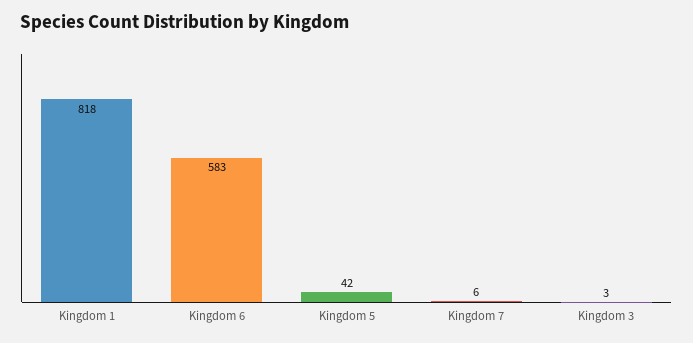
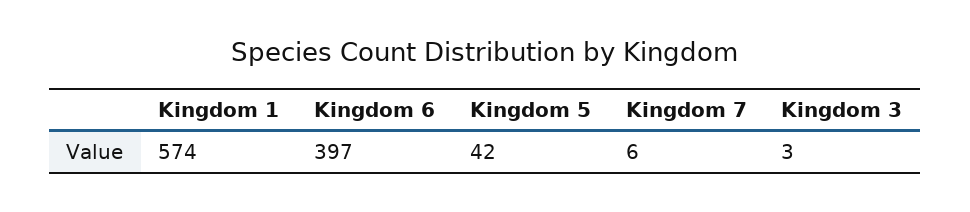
  {
-   "Kingdom 1": 818,
+   "Kingdom 1": 574,
-   "Kingdom 6": 583,
+   "Kingdom 6": 397,
    "Kingdom 5": 42,
    "Kingdom 7": 6,
    "Kingdom 3": 3
  }

